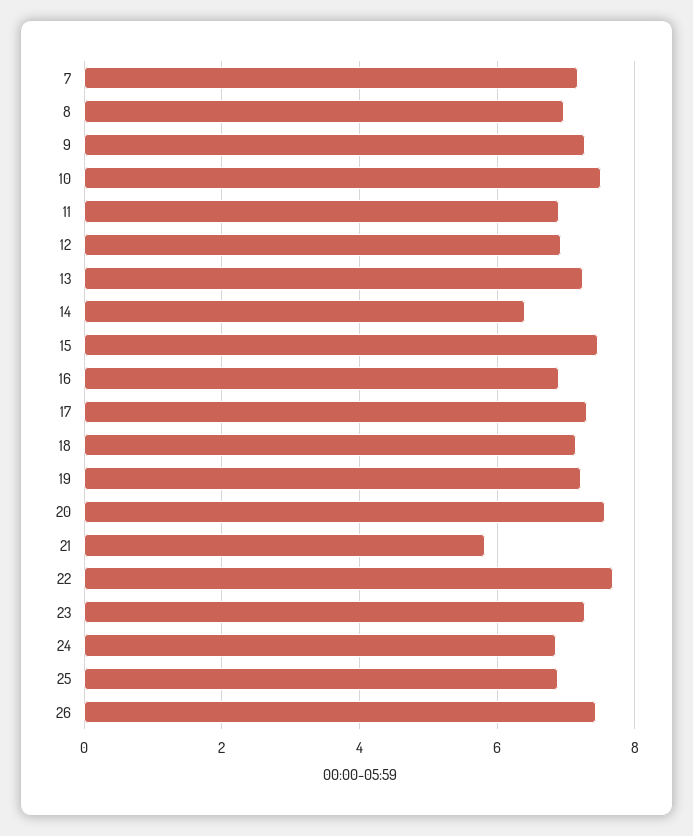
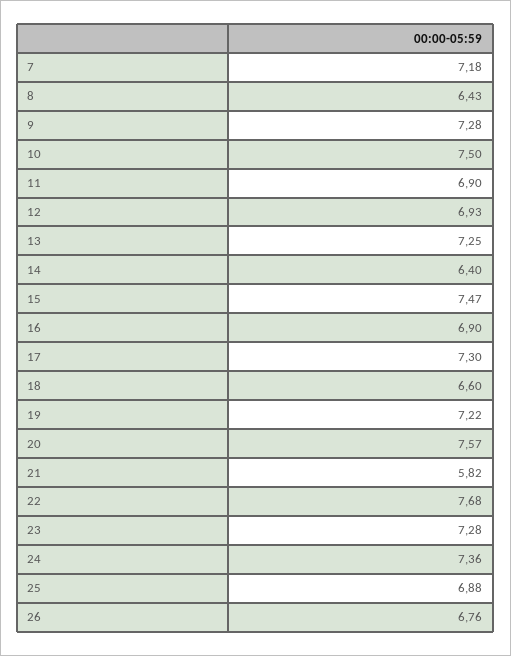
  {
    "7": 7.18,
-   "8": 7,
+   "8": 6.43,
    "9": 7.28,
    "10": 7.5,
    "11": 6.9,
    "12": 6.93,
    "13": 7.25,
    "14": 6.4,
    "15": 7.47,
    "16": 6.9,
    "17": 7.3,
-   "18": 7.2,
+   "18": 6.6,
    "19": 7.22,
    "20": 7.57,
    "21": 5.82,
    "22": 7.68,
    "23": 7.28,
-   "24": 6.8,
+   "24": 7.36,
    "25": 6.88,
-   "26": 7.4
+   "26": 6.76
  }

